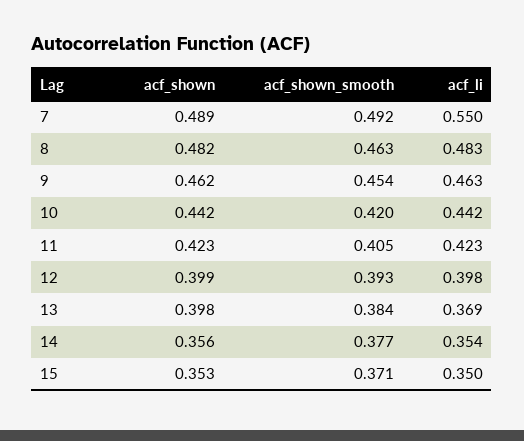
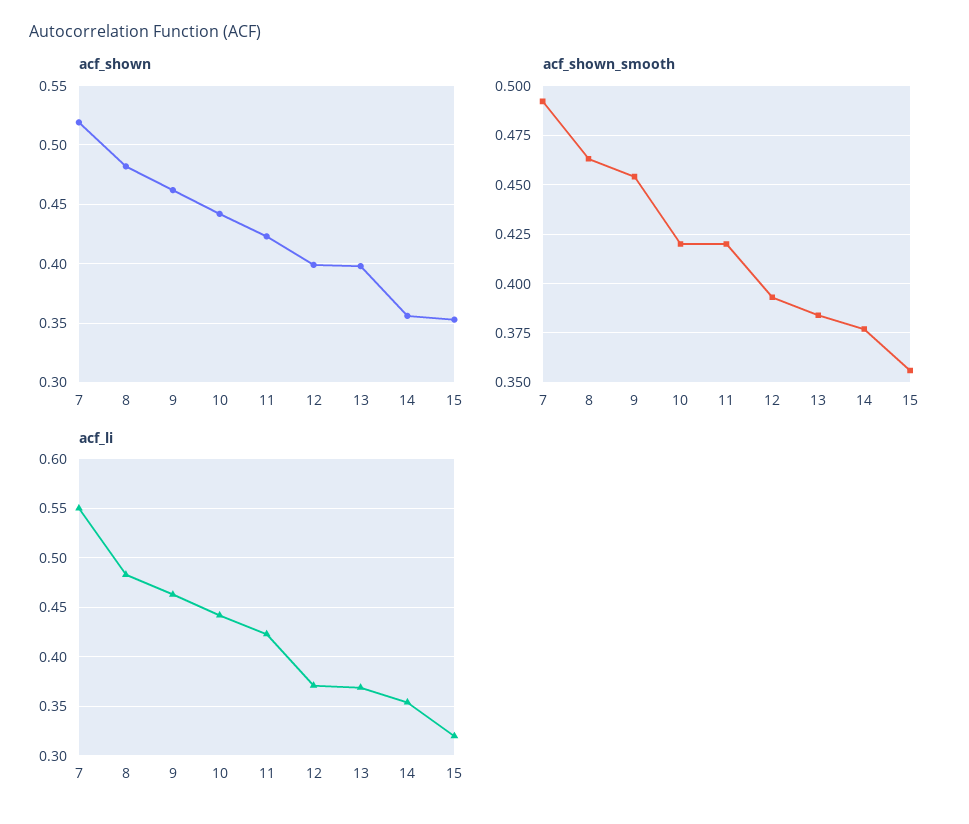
  {
    "acf_shown": {
-     "7": 0.489,
+     "7": 0.52,
      "8": 0.482,
      "9": 0.462,
      "10": 0.442,
      "11": 0.423,
      "12": 0.399,
      "13": 0.398,
      "14": 0.356,
      "15": 0.353
    },
    "acf_shown_smooth": {
      "7": 0.492,
      "8": 0.463,
      "9": 0.454,
      "10": 0.42,
-     "11": 0.405,
+     "11": 0.42,
      "12": 0.393,
      "13": 0.384,
      "14": 0.377,
-     "15": 0.371
+     "15": 0.355
    },
    "acf_li": {
      "7": 0.55,
      "8": 0.483,
      "9": 0.463,
      "10": 0.442,
      "11": 0.423,
-     "12": 0.398,
+     "12": 0.37,
      "13": 0.369,
      "14": 0.354,
-     "15": 0.35
+     "15": 0.32
    }
  }

